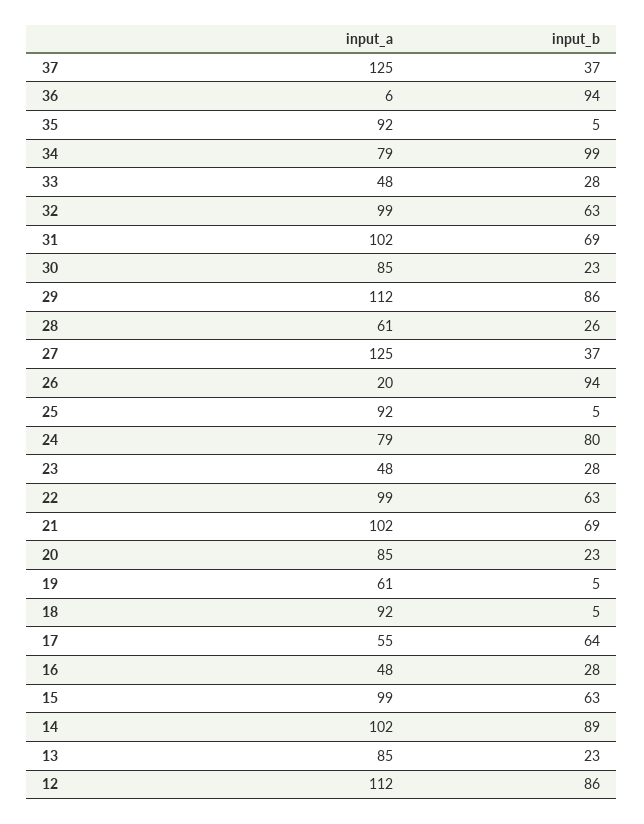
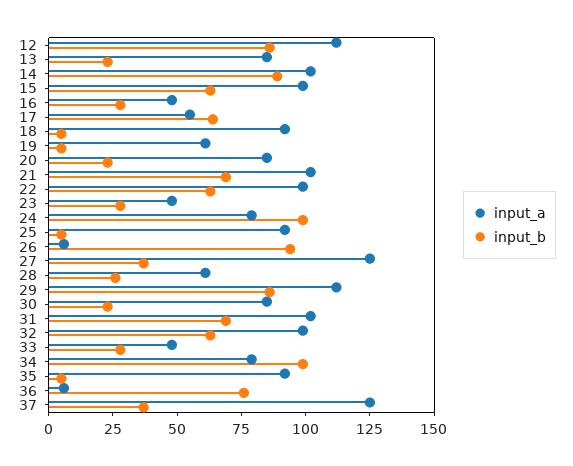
  {
    "input_a": {
      "37": 125,
      "36": 6,
      "35": 92,
      "34": 79,
      "33": 48,
      "32": 99,
      "31": 102,
      "30": 85,
      "29": 112,
      "28": 61,
      "27": 125,
-     "26": 20,
+     "26": 5,
      "25": 92,
      "24": 79,
      "23": 48,
      "22": 99,
      "21": 102,
      "20": 85,
      "19": 61,
      "18": 92,
      "17": 55,
      "16": 48,
      "15": 99,
      "14": 102,
      "13": 85,
      "12": 112
    },
    "input_b": {
      "37": 37,
-     "36": 94,
+     "36": 75,
      "35": 5,
      "34": 99,
      "33": 28,
      "32": 63,
      "31": 69,
      "30": 23,
      "29": 86,
      "28": 26,
      "27": 37,
      "26": 94,
      "25": 5,
-     "24": 80,
+     "24": 100,
      "23": 28,
      "22": 63,
      "21": 69,
      "20": 23,
      "19": 5,
      "18": 5,
      "17": 64,
      "16": 28,
      "15": 63,
      "14": 89,
      "13": 23,
      "12": 86
    }
  }

